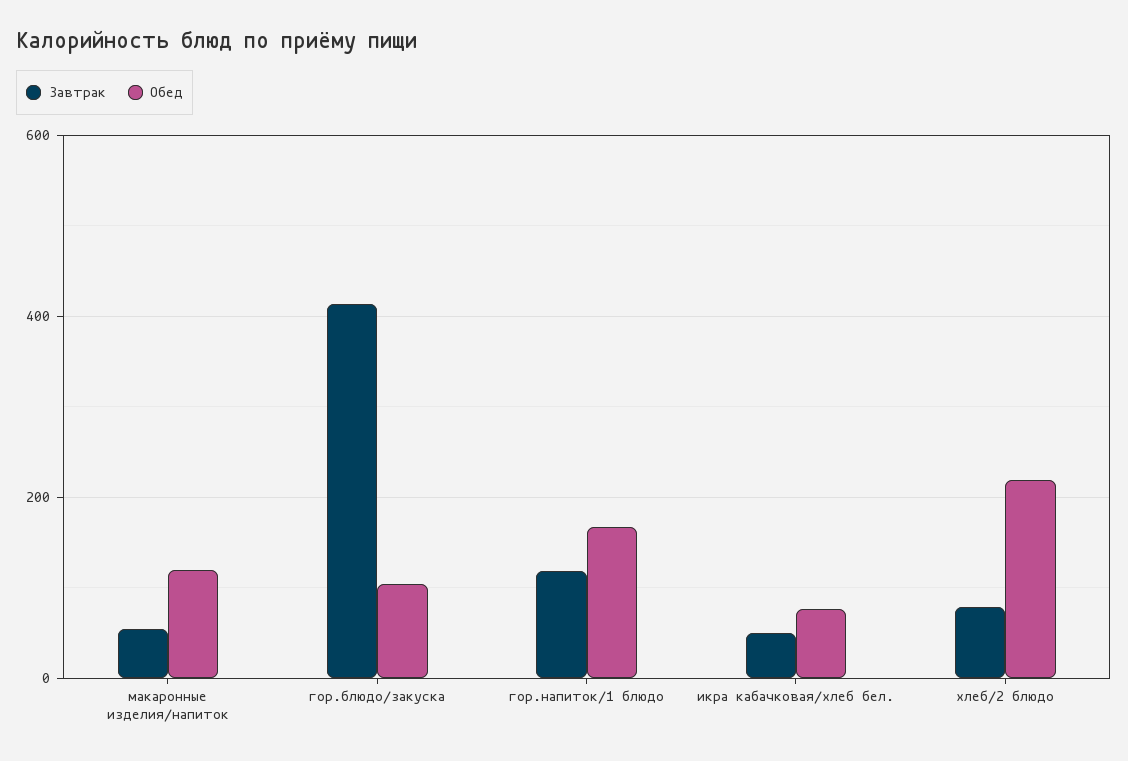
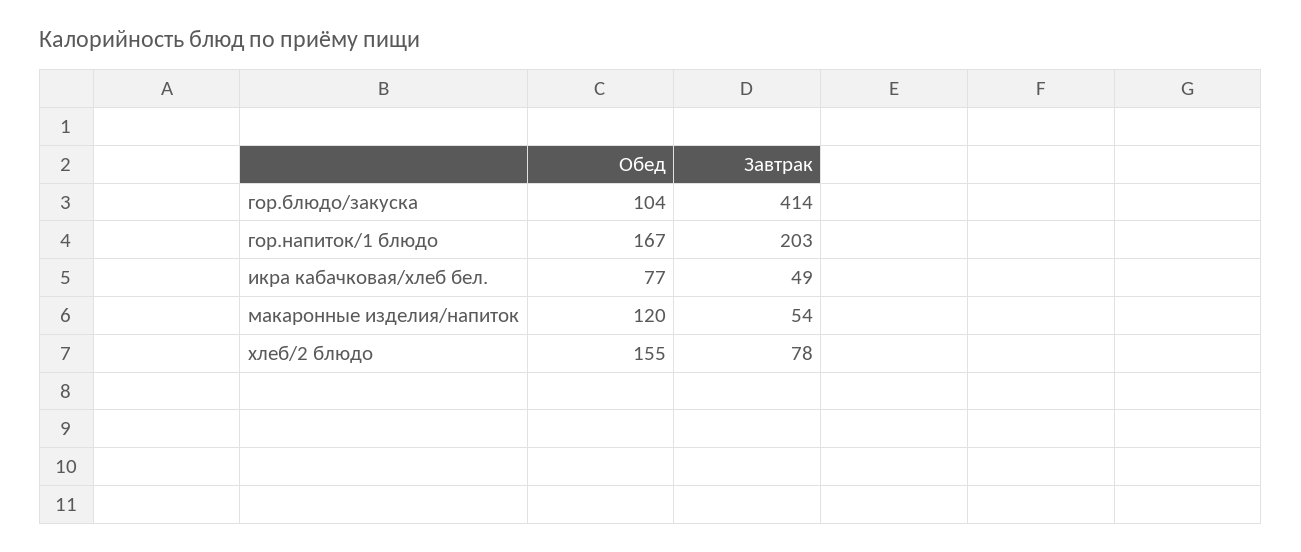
  {
    "Завтрак": {
      "макаронные изделия/напиток": 54,
      "гор.блюдо/закуска": 414,
-     "гор.напиток/1 блюдо": 120,
+     "гор.напиток/1 блюдо": 203,
      "икра кабачковая/хлеб бел.": 49,
      "хлеб/2 блюдо": 78
    },
    "Обед": {
      "макаронные изделия/напиток": 120,
      "гор.блюдо/закуска": 104,
      "гор.напиток/1 блюдо": 167,
      "икра кабачковая/хлеб бел.": 77,
-     "хлеб/2 блюдо": 220
+     "хлеб/2 блюдо": 155
    }
  }

